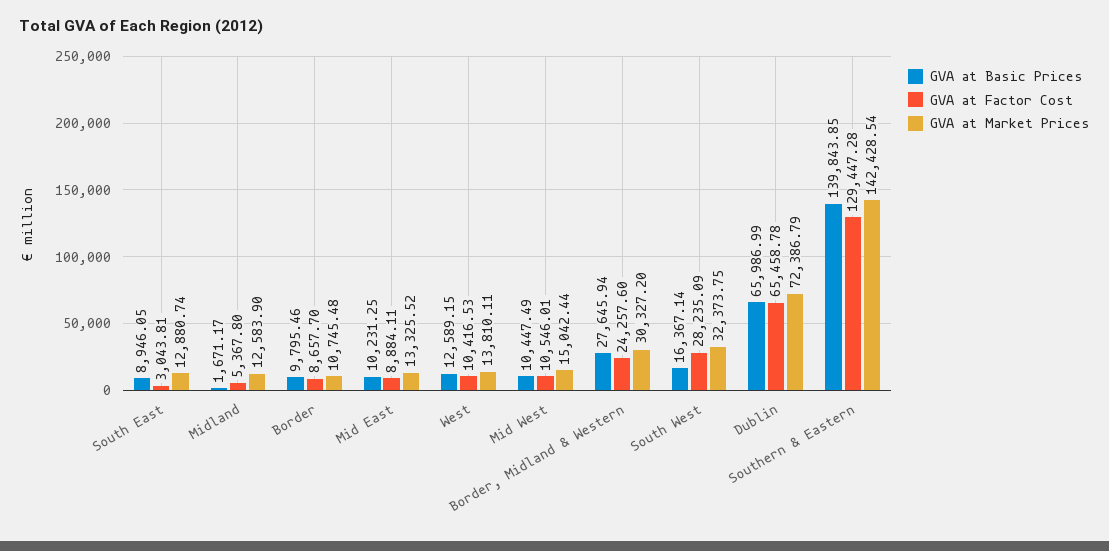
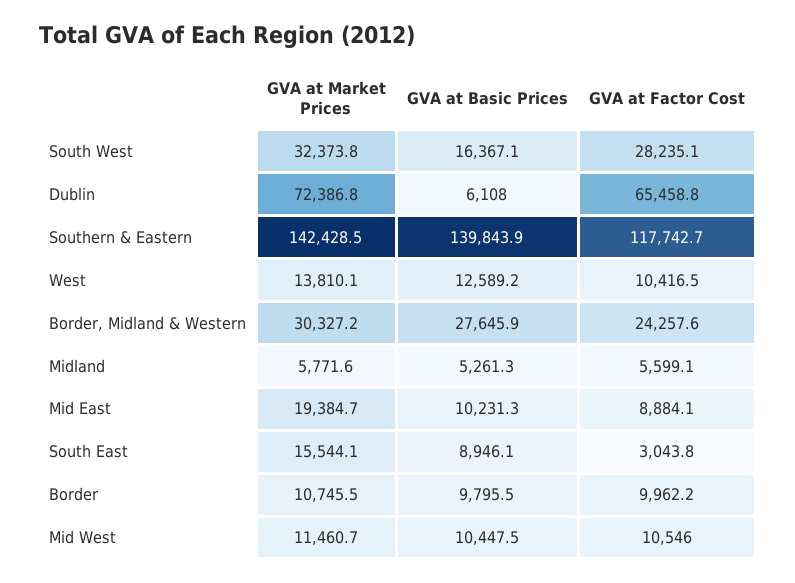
  {
    "GVA at Basic Prices": {
      "South East": 8946.05,
-     "Midland": 1671.17,
+     "Midland": 5261.3,
      "Border": 9795.46,
      "Mid East": 10231.25,
      "West": 12589.15,
      "Mid West": 10447.49,
      "Border, Midland & Western": 27645.94,
      "South West": 16367.14,
-     "Dublin": 65986.99,
+     "Dublin": 6108,
      "Southern & Eastern": 139843.85
    },
    "GVA at Factor Cost": {
      "South East": 3043.81,
-     "Midland": 5367.8,
+     "Midland": 5599.1,
-     "Border": 8657.7,
+     "Border": 9962.2,
      "Mid East": 8884.11,
      "West": 10416.53,
      "Mid West": 10546.01,
      "Border, Midland & Western": 24257.6,
      "South West": 28235.09,
      "Dublin": 65458.78,
-     "Southern & Eastern": 129447.28
+     "Southern & Eastern": 117742.7
    },
    "GVA at Market Prices": {
-     "South East": 12880.74,
+     "South East": 15544.1,
-     "Midland": 12583.9,
+     "Midland": 5771.6,
      "Border": 10745.48,
-     "Mid East": 13325.52,
+     "Mid East": 19384.7,
      "West": 13810.11,
-     "Mid West": 15042.44,
+     "Mid West": 11460.7,
      "Border, Midland & Western": 30327.2,
      "South West": 32373.75,
      "Dublin": 72386.79,
      "Southern & Eastern": 142428.54
    }
  }

